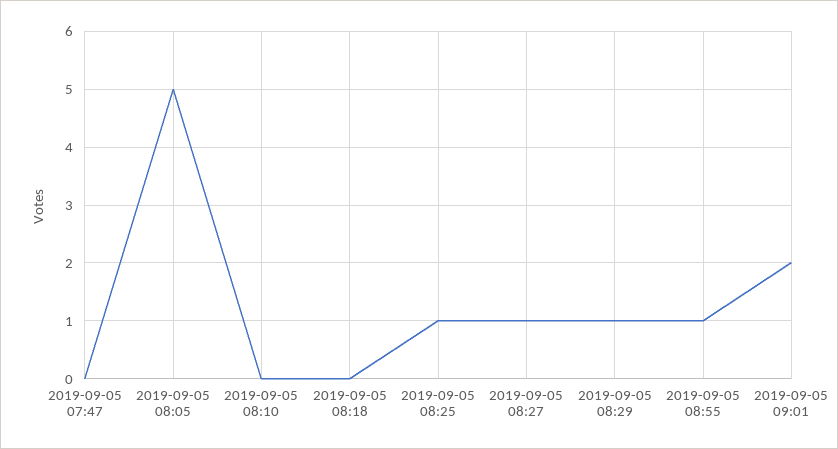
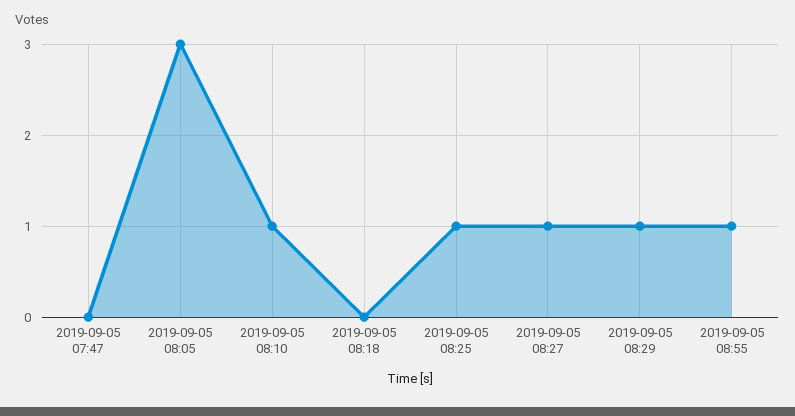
  {
    "2019-09-05 07:47": 0,
-   "2019-09-05 08:05": 5,
+   "2019-09-05 08:05": 3,
-   "2019-09-05 08:10": 0,
+   "2019-09-05 08:10": 1,
    "2019-09-05 08:18": 0,
    "2019-09-05 08:25": 1,
    "2019-09-05 08:27": 1,
    "2019-09-05 08:29": 1,
-   "2019-09-05 08:55": 1,
+   "2019-09-05 08:55": 1
-   "2019-09-05 09:01": 2
  }

